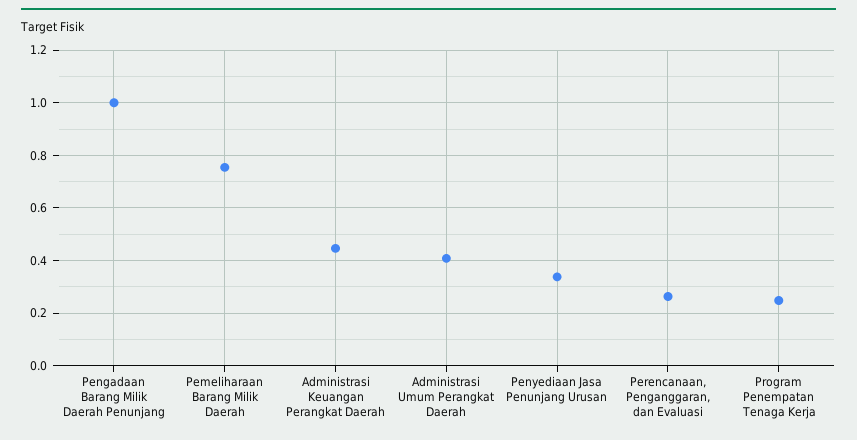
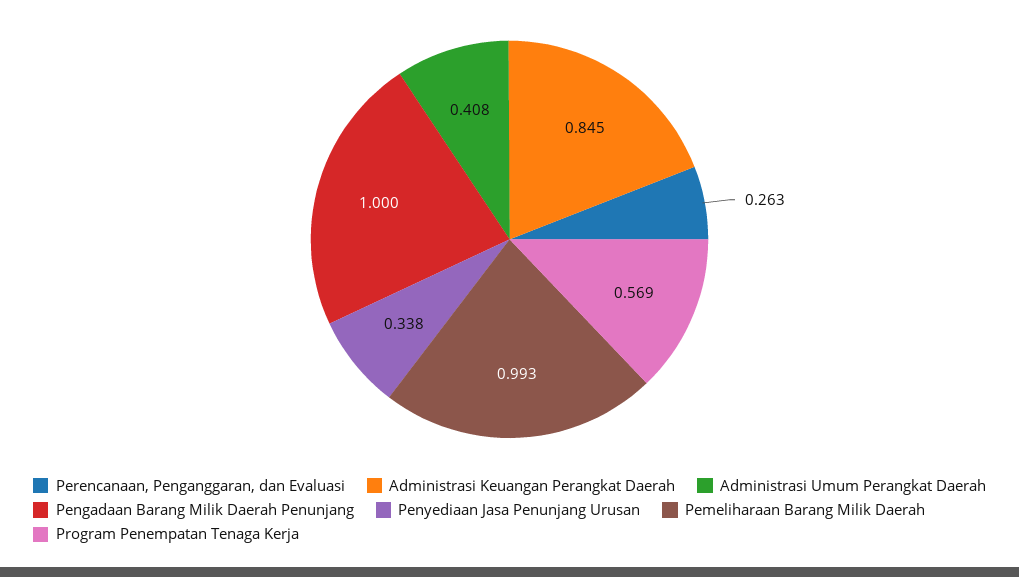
  {
    "Pengadaan Barang Milik Daerah Penunjang": 1,
-   "Pemeliharaan Barang Milik Daerah": 0.75,
+   "Pemeliharaan Barang Milik Daerah": 0.993,
-   "Administrasi Keuangan Perangkat Daerah": 0.45,
+   "Administrasi Keuangan Perangkat Daerah": 0.845,
    "Administrasi Umum Perangkat Daerah": 0.408,
    "Penyediaan Jasa Penunjang Urusan": 0.338,
    "Perencanaan, Penganggaran, dan Evaluasi": 0.263,
-   "Program Penempatan Tenaga Kerja": 0.25
+   "Program Penempatan Tenaga Kerja": 0.569
  }

